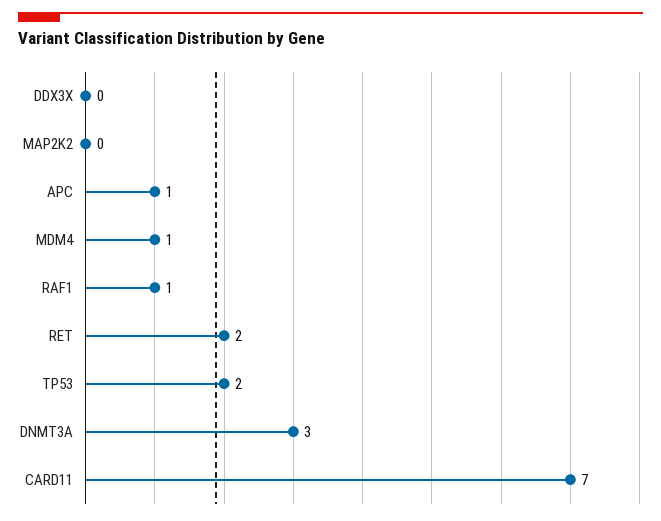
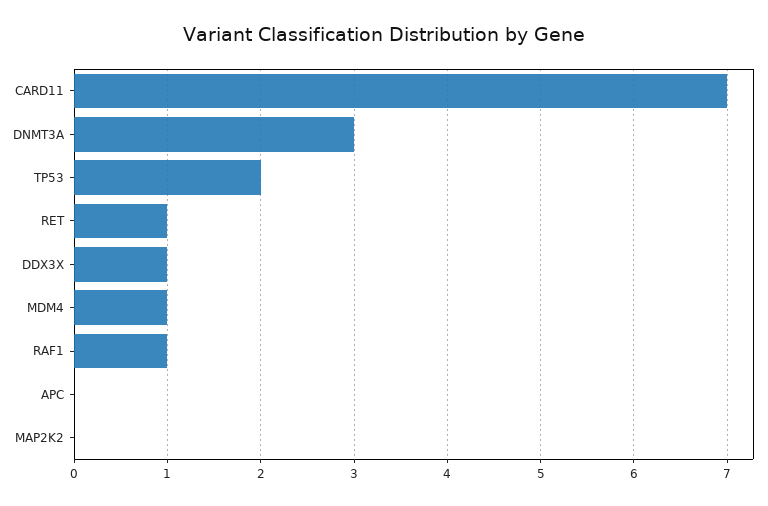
  {
-   "DDX3X": 0,
+   "DDX3X": 1,
    "MAP2K2": 0,
-   "APC": 1,
+   "APC": 0,
    "MDM4": 1,
    "RAF1": 1,
-   "RET": 2,
+   "RET": 1,
    "TP53": 2,
    "DNMT3A": 3,
    "CARD11": 7
  }

